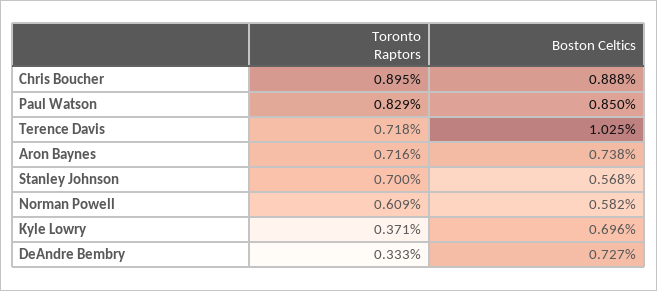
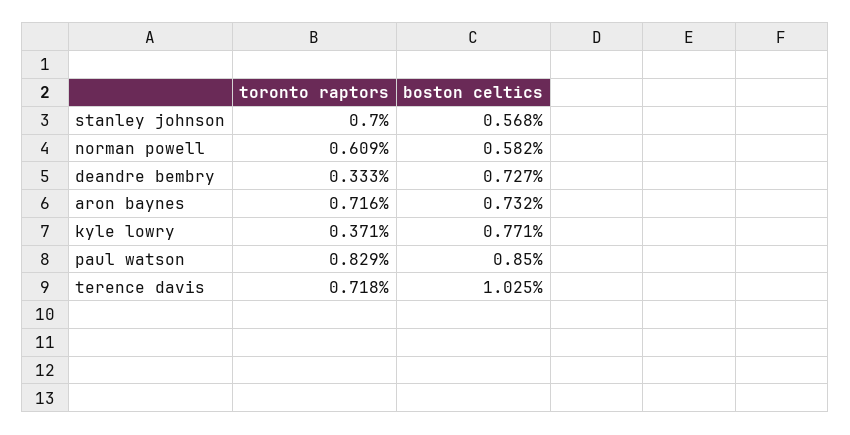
  {
    "Toronto Raptors": {
-     "Chris Boucher": 0.895,
      "Paul Watson": 0.829,
      "Terence Davis": 0.718,
      "Aron Baynes": 0.716,
      "Stanley Johnson": 0.7,
      "Norman Powell": 0.609,
      "Kyle Lowry": 0.371,
      "DeAndre Bembry": 0.333
    },
    "Boston Celtics": {
-     "Chris Boucher": 0.888,
      "Paul Watson": 0.85,
      "Terence Davis": 1.025,
-     "Aron Baynes": 0.738,
+     "Aron Baynes": 0.732,
      "Stanley Johnson": 0.568,
      "Norman Powell": 0.582,
-     "Kyle Lowry": 0.696,
+     "Kyle Lowry": 0.771,
      "DeAndre Bembry": 0.727
    }
  }

